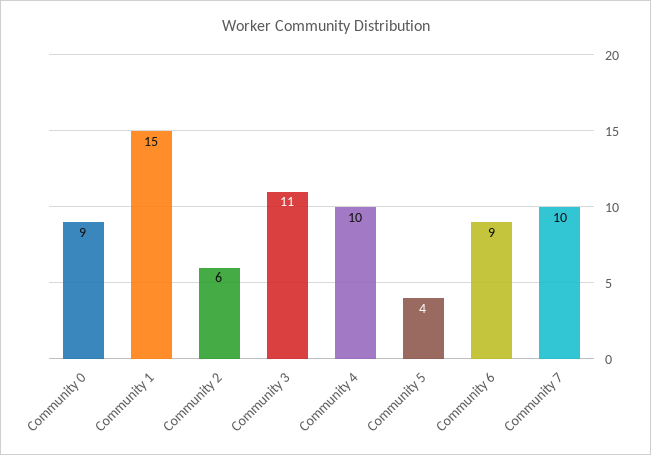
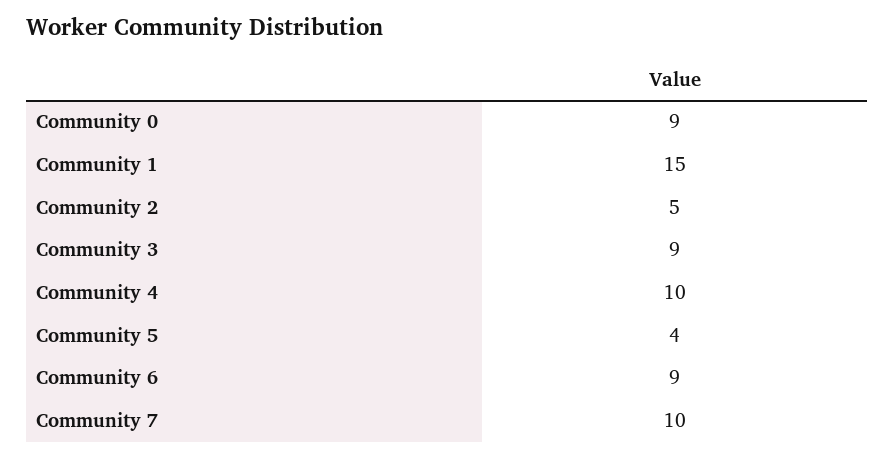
  {
    "Community 0": 9,
    "Community 1": 15,
-   "Community 2": 6,
+   "Community 2": 5,
-   "Community 3": 11,
+   "Community 3": 9,
    "Community 4": 10,
    "Community 5": 4,
    "Community 6": 9,
    "Community 7": 10
  }

